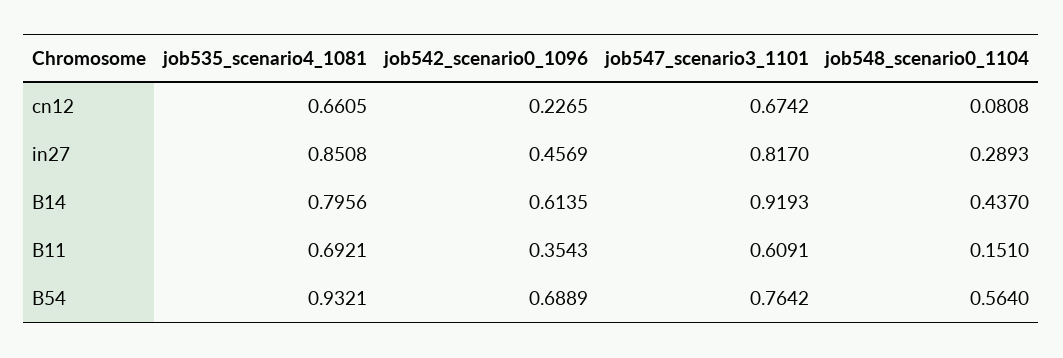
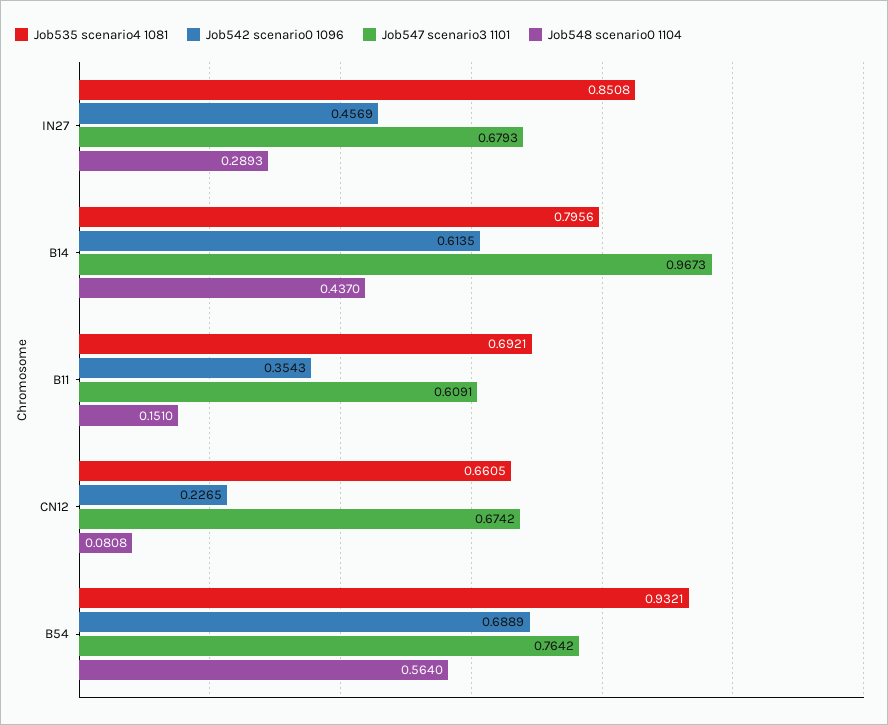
  {
    "job535_scenario4_1081": {
      "cn12": 0.6605,
      "in27": 0.8508,
      "B14": 0.7956,
      "B11": 0.6921,
      "B54": 0.9321
    },
    "job542_scenario0_1096": {
      "cn12": 0.2265,
      "in27": 0.4569,
      "B14": 0.6135,
      "B11": 0.3543,
      "B54": 0.6889
    },
    "job547_scenario3_1101": {
      "cn12": 0.6742,
-     "in27": 0.817,
+     "in27": 0.6793,
-     "B14": 0.9193,
+     "B14": 0.9673,
      "B11": 0.6091,
      "B54": 0.7642
    },
    "job548_scenario0_1104": {
      "cn12": 0.0808,
      "in27": 0.2893,
      "B14": 0.437,
      "B11": 0.151,
      "B54": 0.564
    }
  }

